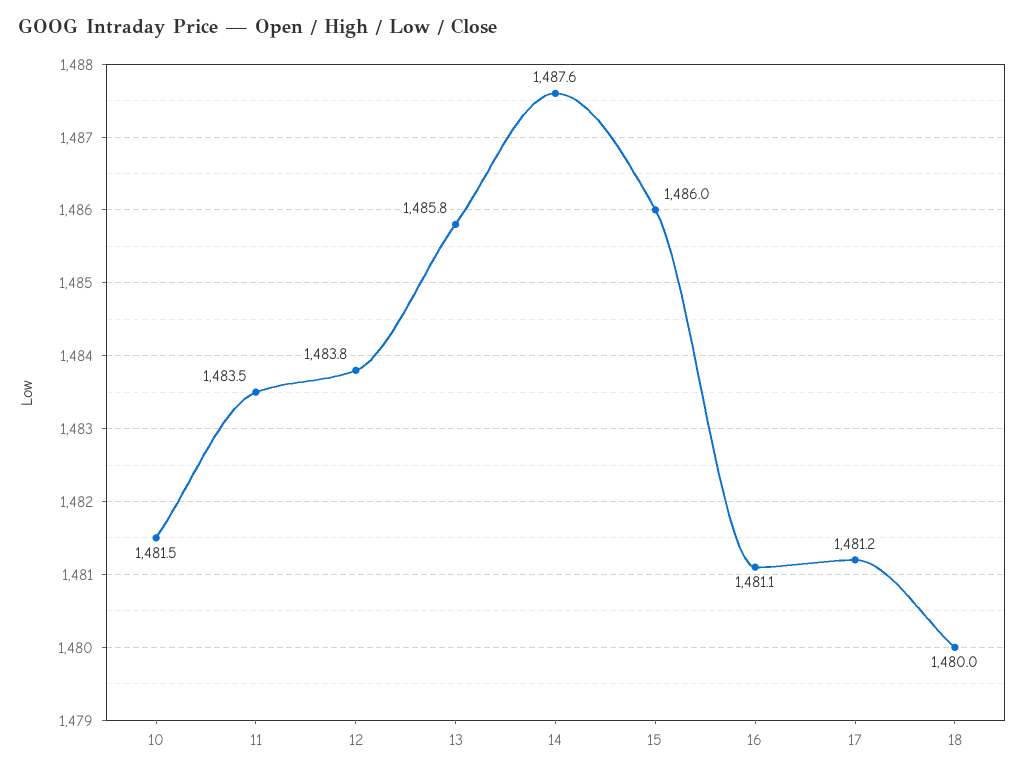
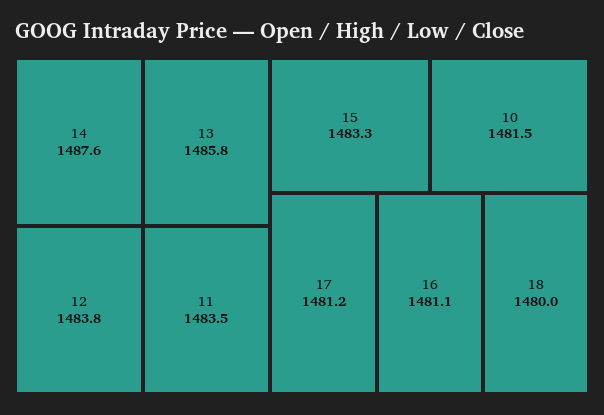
  {
    "10": 1481.5,
    "11": 1483.5,
    "12": 1483.8,
    "13": 1485.8,
    "14": 1487.6,
-   "15": 1486,
+   "15": 1483.3,
    "16": 1481.1,
    "17": 1481.2,
    "18": 1480
  }

